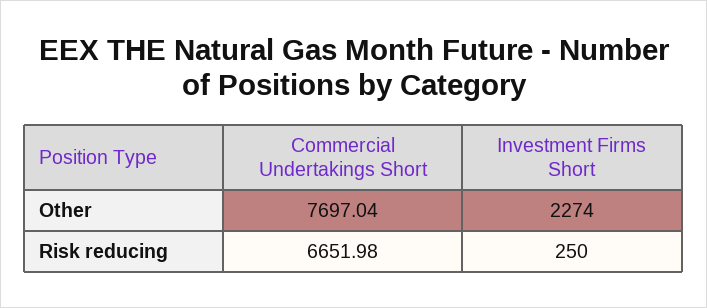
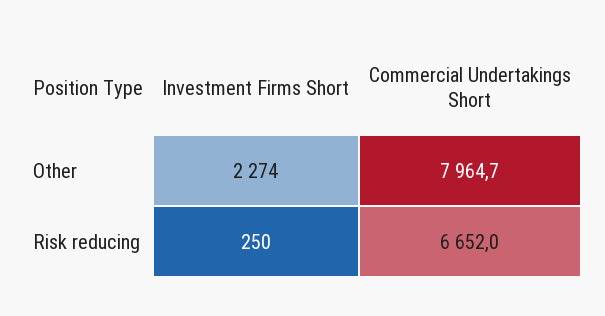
  {
    "Commercial Undertakings Short": {
-     "Other": 7697.04,
+     "Other": 7964.7,
-     "Risk reducing": 6651.98
+     "Risk reducing": 6652
    },
    "Investment Firms Short": {
      "Other": 2274,
      "Risk reducing": 250
    }
  }

